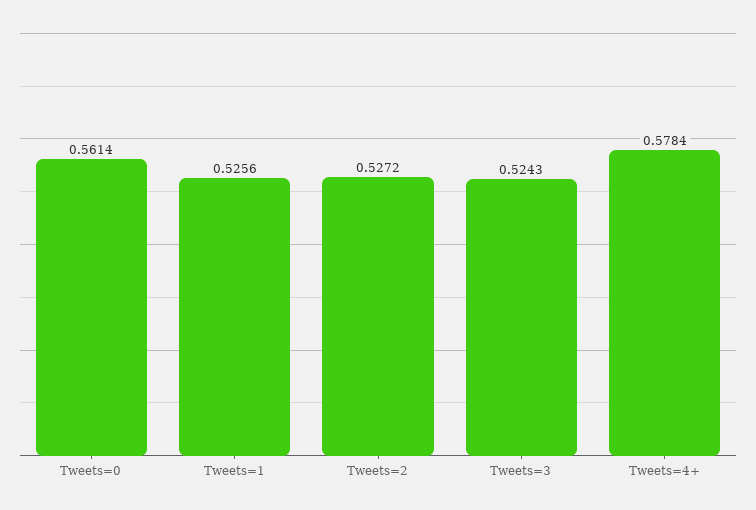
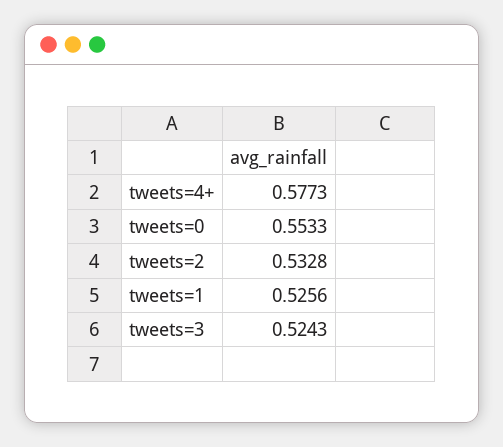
  {
-   "Tweets=0": 0.5614,
+   "Tweets=0": 0.5533,
    "Tweets=1": 0.5256,
-   "Tweets=2": 0.5272,
+   "Tweets=2": 0.5328,
    "Tweets=3": 0.5243,
-   "Tweets=4+": 0.5784
+   "Tweets=4+": 0.5773
  }

